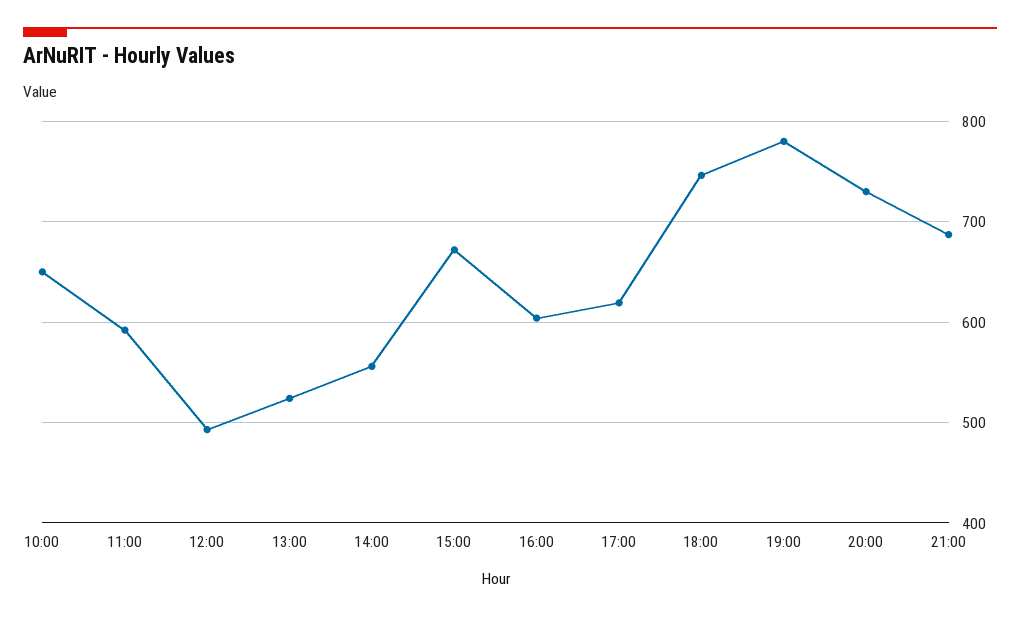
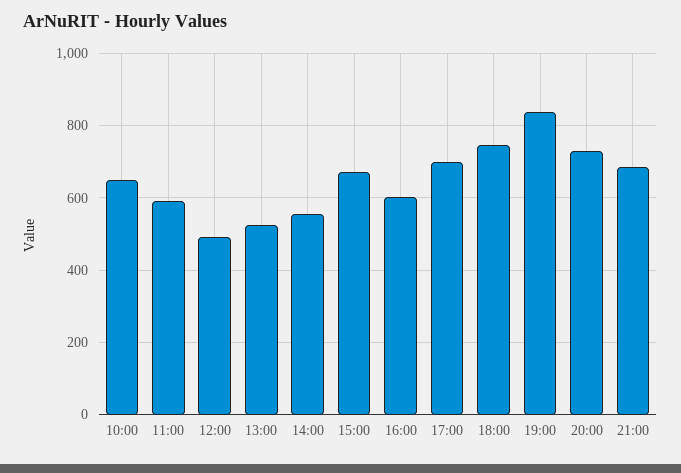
  {
    "10:00": 650,
    "11:00": 590,
    "12:00": 490,
    "13:00": 520,
    "14:00": 560,
    "15:00": 670,
    "16:00": 600,
-   "17:00": 620,
+   "17:00": 700,
    "18:00": 750,
-   "19:00": 780,
+   "19:00": 840,
    "20:00": 730,
    "21:00": 690
  }

